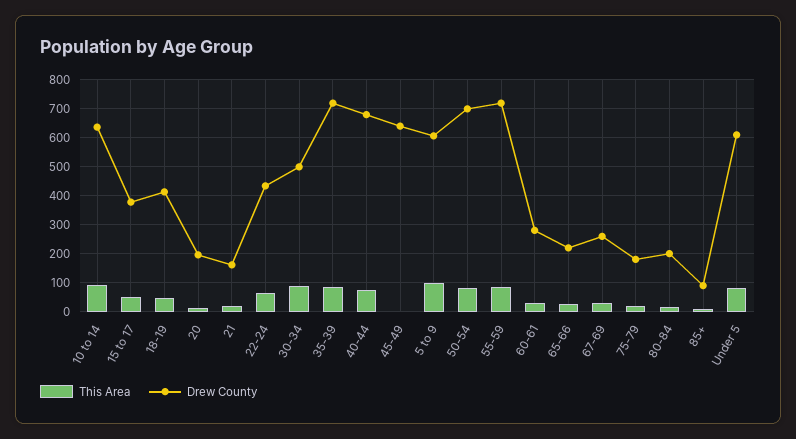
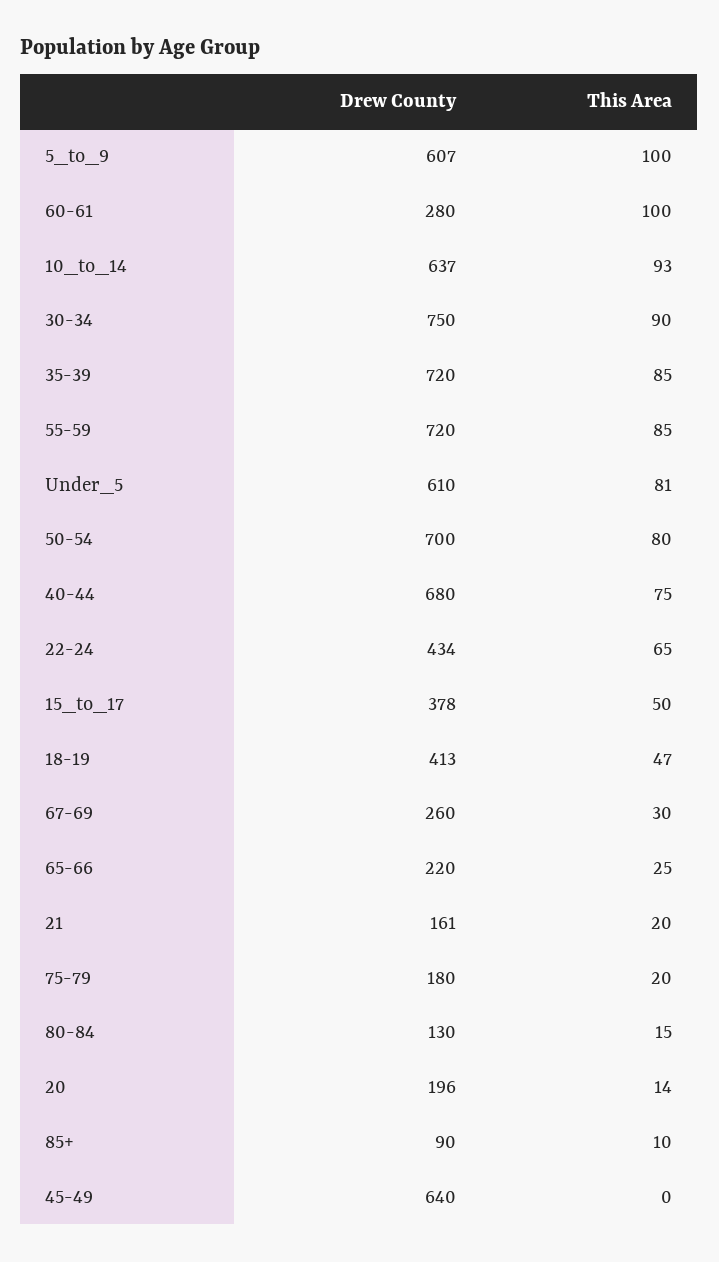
  {
    "This Area": {
      "10 to 14": 93,
      "15 to 17": 50,
      "18-19": 47,
      "20": 14,
      "21": 20,
      "22-24": 65,
      "30-34": 90,
      "35-39": 85,
      "40-44": 75,
      "45-49": 0,
      "5 to 9": 100,
      "50-54": 80,
      "55-59": 85,
-     "60-61": 25,
+     "60-61": 100,
      "65-66": 25,
      "67-69": 30,
      "75-79": 20,
      "80-84": 15,
      "85+": 10,
      "Under 5": 81
    },
    "Drew County": {
      "10 to 14": 637,
      "15 to 17": 378,
      "18-19": 413,
      "20": 196,
      "21": 161,
      "22-24": 434,
-     "30-34": 500,
+     "30-34": 750,
      "35-39": 720,
      "40-44": 680,
      "45-49": 640,
      "5 to 9": 607,
      "50-54": 700,
      "55-59": 720,
      "60-61": 280,
      "65-66": 220,
      "67-69": 260,
      "75-79": 180,
-     "80-84": 200,
+     "80-84": 130,
      "85+": 90,
      "Under 5": 610
    }
  }

